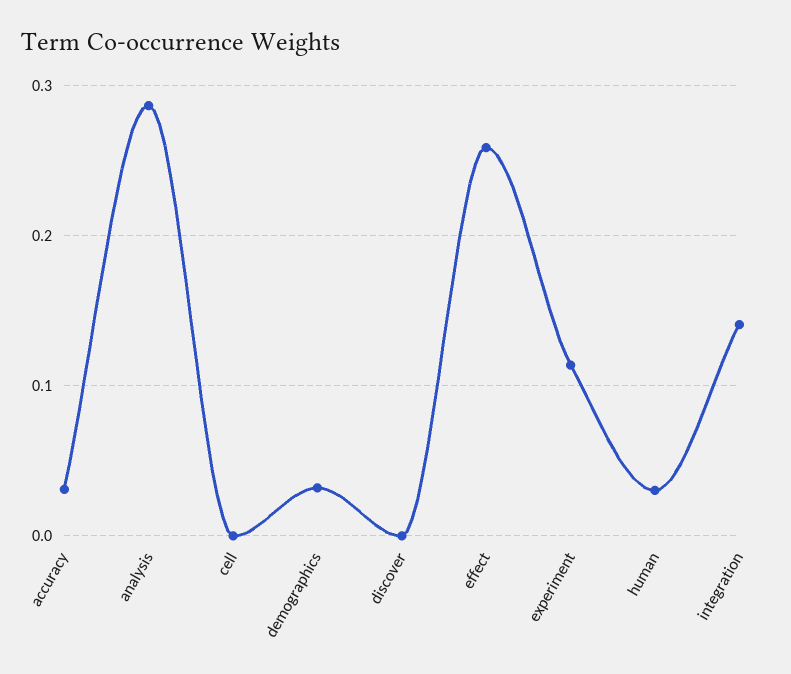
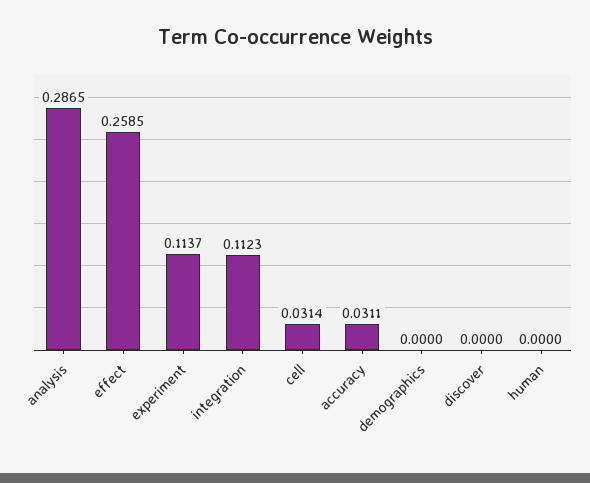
  {
    "accuracy": 0.0311,
    "analysis": 0.2865,
-   "cell": 0,
+   "cell": 0.0314,
-   "demographics": 0.03,
+   "demographics": 0,
    "discover": 0,
    "effect": 0.2585,
    "experiment": 0.1137,
-   "human": 0.03,
+   "human": 0,
-   "integration": 0.14
+   "integration": 0.1123
  }

